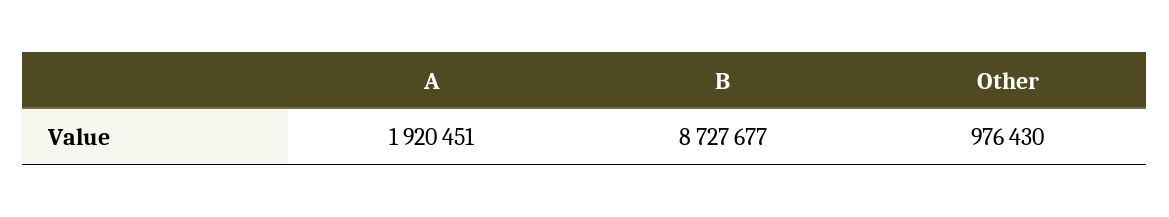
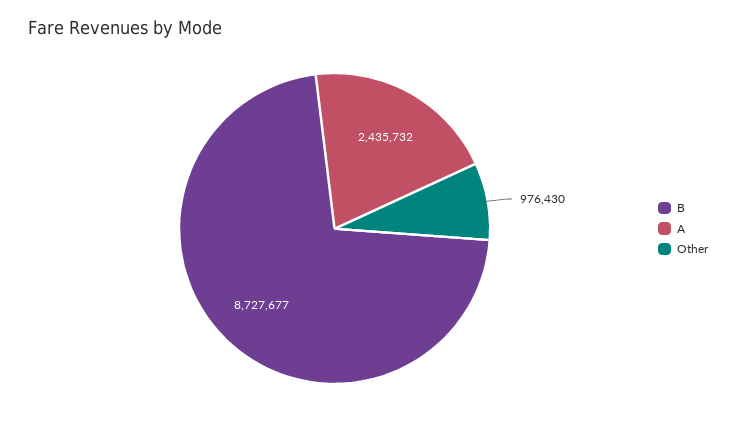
  {
-   "A": 1920451,
+   "A": 2435732,
    "B": 8727677,
    "Other": 976430
  }

